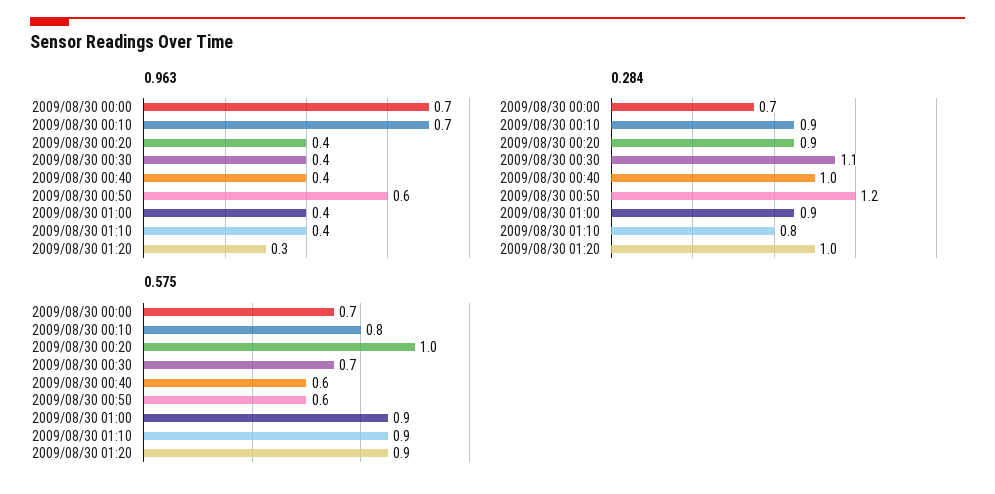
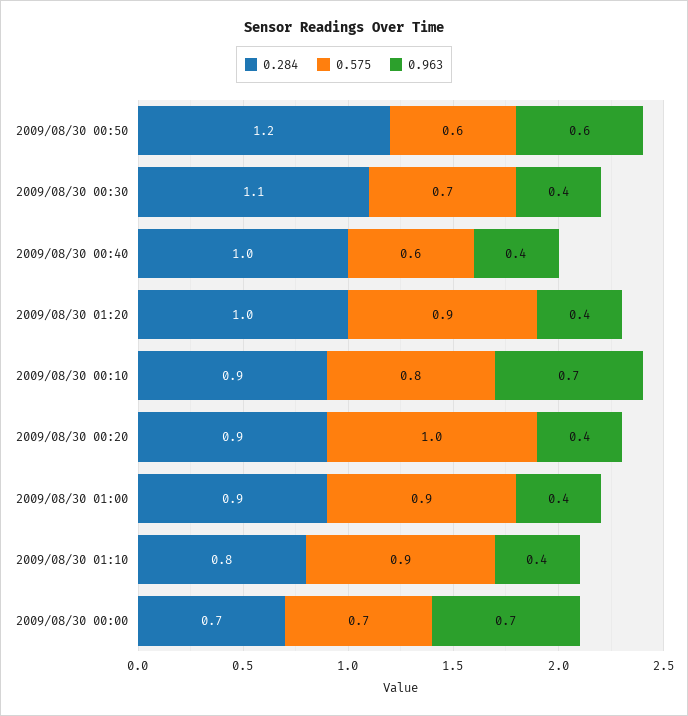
  {
    "0.963": {
      "2009/08/30 00:00": 0.7,
      "2009/08/30 00:10": 0.7,
      "2009/08/30 00:20": 0.4,
      "2009/08/30 00:30": 0.4,
      "2009/08/30 00:40": 0.4,
      "2009/08/30 00:50": 0.6,
      "2009/08/30 01:00": 0.4,
      "2009/08/30 01:10": 0.4,
-     "2009/08/30 01:20": 0.3
+     "2009/08/30 01:20": 0.4
    },
    "0.284": {
      "2009/08/30 00:00": 0.7,
      "2009/08/30 00:10": 0.9,
      "2009/08/30 00:20": 0.9,
      "2009/08/30 00:30": 1.1,
      "2009/08/30 00:40": 1,
      "2009/08/30 00:50": 1.2,
      "2009/08/30 01:00": 0.9,
      "2009/08/30 01:10": 0.8,
      "2009/08/30 01:20": 1
    },
    "0.575": {
      "2009/08/30 00:00": 0.7,
      "2009/08/30 00:10": 0.8,
      "2009/08/30 00:20": 1,
      "2009/08/30 00:30": 0.7,
      "2009/08/30 00:40": 0.6,
      "2009/08/30 00:50": 0.6,
      "2009/08/30 01:00": 0.9,
      "2009/08/30 01:10": 0.9,
      "2009/08/30 01:20": 0.9
    }
  }

